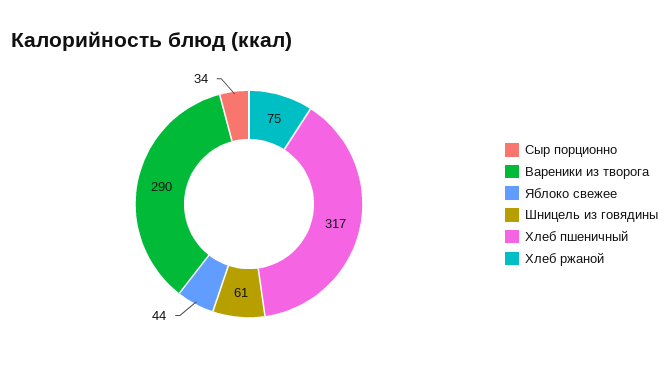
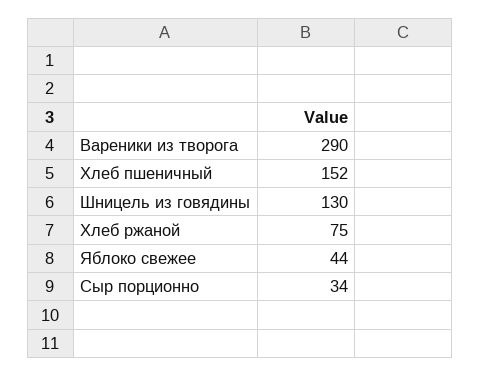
  {
    "Сыр порционно": 34,
    "Вареники из творога": 290,
    "Яблоко свежее": 44,
-   "Шницель из говядины": 61,
+   "Шницель из говядины": 130,
-   "Хлеб пшеничный": 317,
+   "Хлеб пшеничный": 152,
    "Хлеб ржаной": 75
  }

